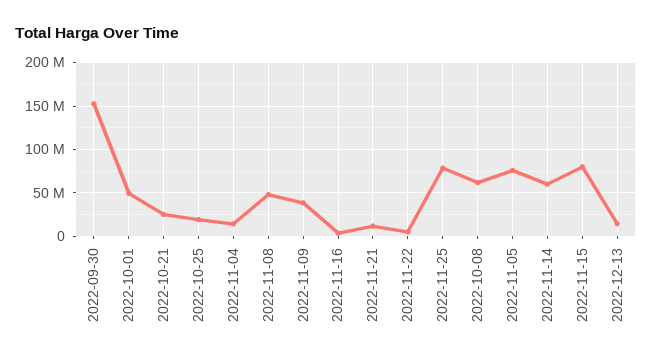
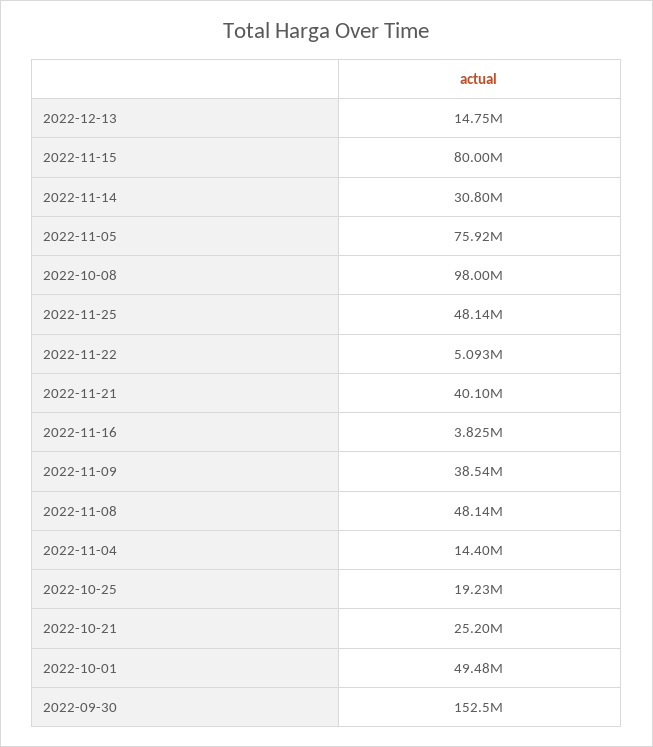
  {
    "2022-09-30": 152500000,
    "2022-10-01": 49480000,
    "2022-10-21": 25200000,
    "2022-10-25": 19230000,
    "2022-11-04": 14400000,
    "2022-11-08": 48140000,
    "2022-11-09": 38540000,
    "2022-11-16": 3825000,
-   "2022-11-21": 10000000,
+   "2022-11-21": 40100000,
    "2022-11-22": 5093000,
-   "2022-11-25": 80000000,
+   "2022-11-25": 48140000,
-   "2022-10-08": 60000000,
+   "2022-10-08": 98000000,
    "2022-11-05": 75920000,
-   "2022-11-14": 60000000,
+   "2022-11-14": 30800000,
    "2022-11-15": 80000000,
    "2022-12-13": 14750000
  }

